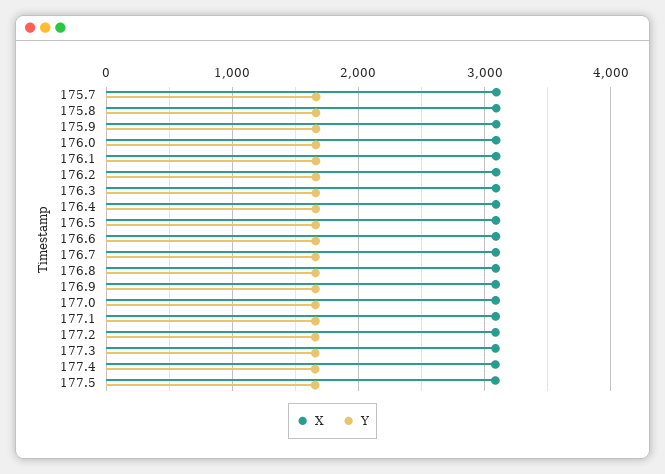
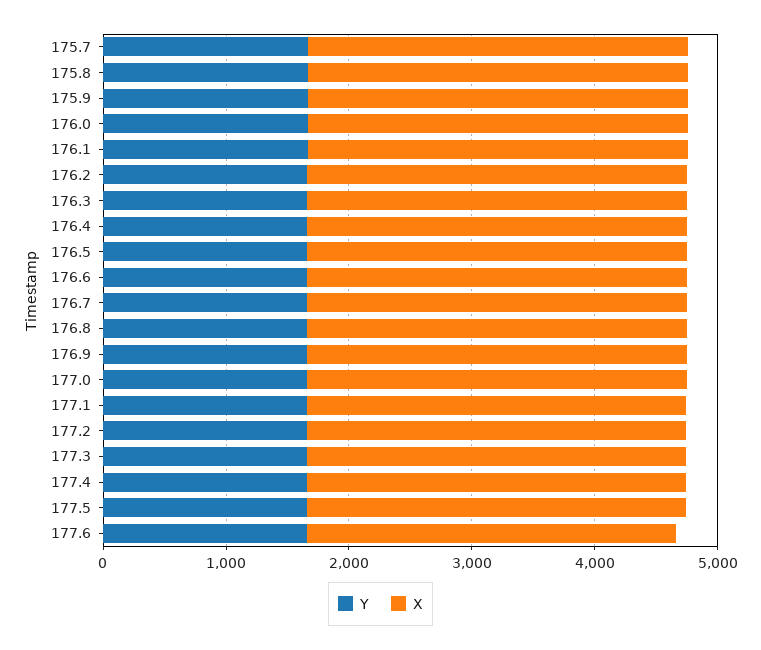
  {
    "X": {
      "175.7": 3100,
      "175.8": 3100,
      "175.9": 3100,
      "176.0": 3100,
      "176.1": 3100,
      "176.2": 3100,
      "176.3": 3100,
      "176.4": 3100,
      "176.5": 3100,
      "176.6": 3100,
      "176.7": 3100,
      "176.8": 3100,
      "176.9": 3100,
      "177.0": 3100,
      "177.1": 3100,
      "177.2": 3100,
      "177.3": 3100,
      "177.4": 3100,
-     "177.5": 3100
+     "177.5": 3100,
+     "177.6": 3000
    },
    "Y": {
      "175.7": 1700,
      "175.8": 1700,
      "175.9": 1700,
      "176.0": 1700,
      "176.1": 1700,
      "176.2": 1700,
      "176.3": 1700,
      "176.4": 1700,
      "176.5": 1700,
      "176.6": 1700,
      "176.7": 1700,
      "176.8": 1700,
      "176.9": 1700,
      "177.0": 1700,
      "177.1": 1700,
      "177.2": 1700,
      "177.3": 1700,
      "177.4": 1700,
-     "177.5": 1700
+     "177.5": 1700,
+     "177.6": 1600
    }
  }

